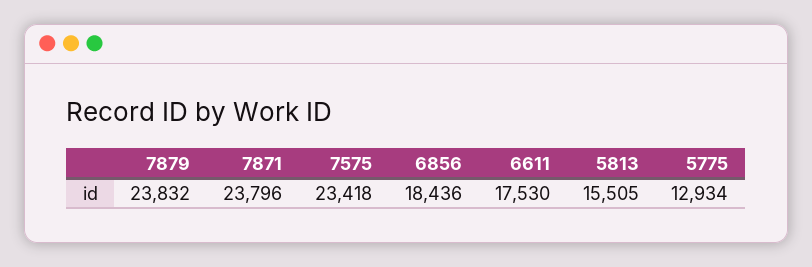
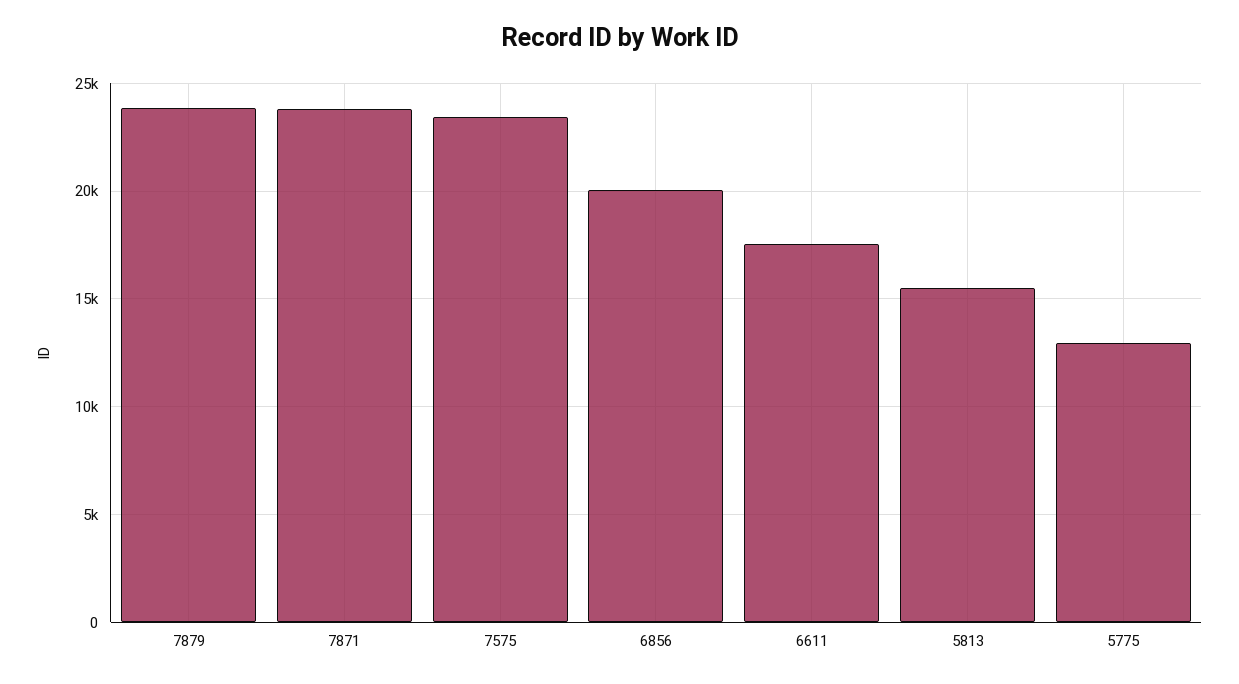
  {
    "7879": 23832,
    "7871": 23796,
    "7575": 23418,
-   "6856": 18436,
+   "6856": 20000,
    "6611": 17530,
    "5813": 15505,
    "5775": 12934
  }

